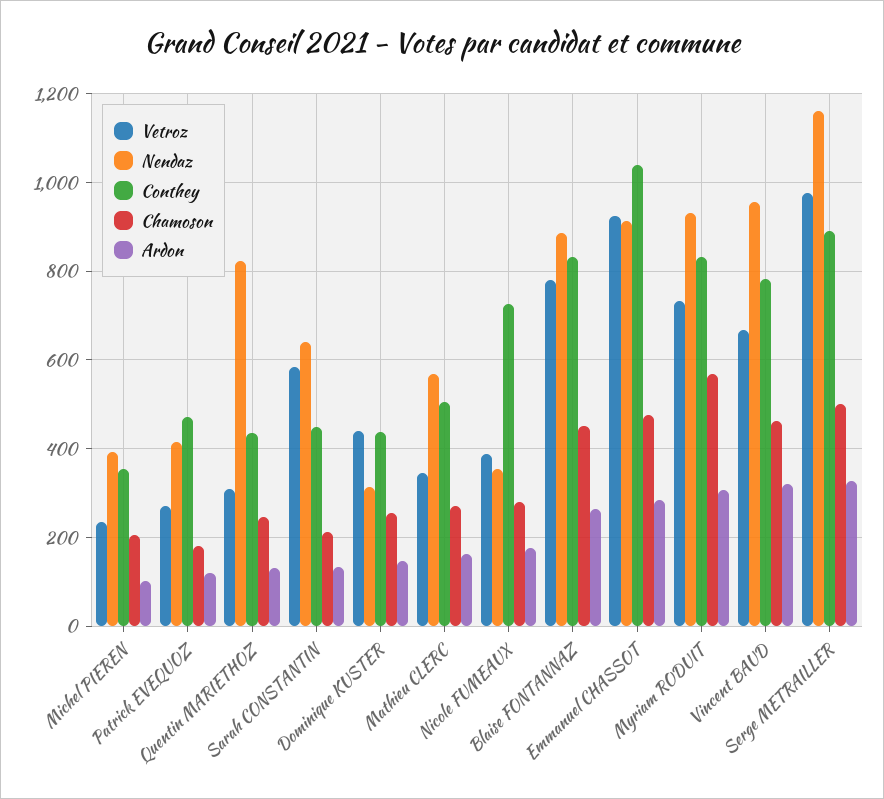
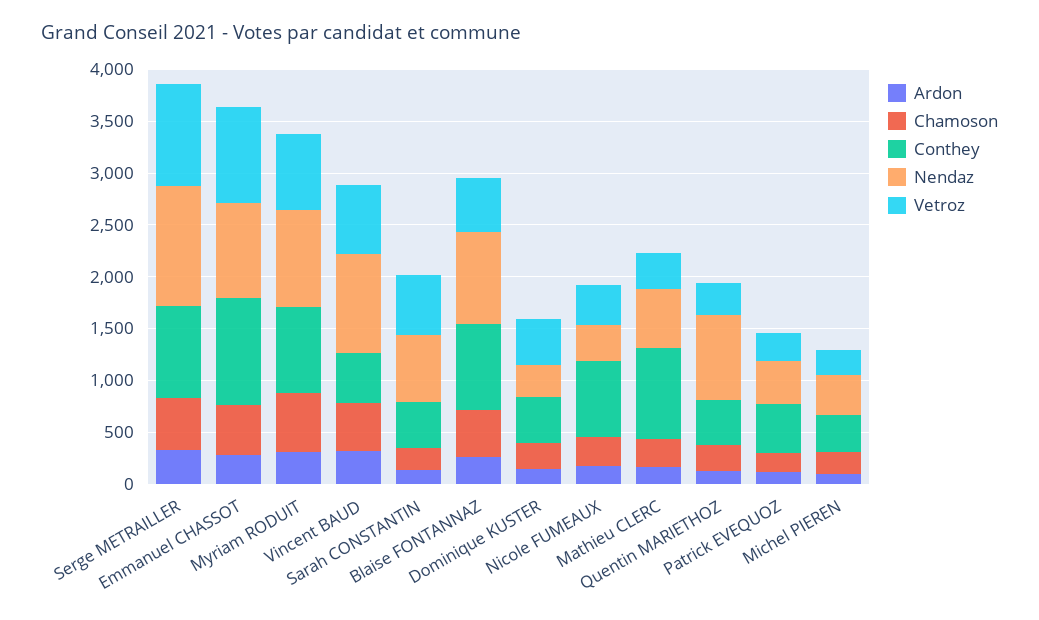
  {
    "Vetroz": {
      "Michel PIEREN": 240,
      "Patrick EVEQUOZ": 280,
      "Quentin MARIETHOZ": 300,
      "Sarah CONSTANTIN": 580,
      "Dominique KUSTER": 440,
      "Mathieu CLERC": 340,
      "Nicole FUMEAUX": 380,
-     "Blaise FONTANNAZ": 780,
+     "Blaise FONTANNAZ": 500,
      "Emmanuel CHASSOT": 920,
      "Myriam RODUIT": 740,
      "Vincent BAUD": 660,
      "Serge METRAILLER": 980
    },
    "Nendaz": {
      "Michel PIEREN": 400,
      "Patrick EVEQUOZ": 420,
      "Quentin MARIETHOZ": 820,
      "Sarah CONSTANTIN": 640,
      "Dominique KUSTER": 320,
      "Mathieu CLERC": 560,
      "Nicole FUMEAUX": 360,
      "Blaise FONTANNAZ": 880,
      "Emmanuel CHASSOT": 920,
      "Myriam RODUIT": 940,
      "Vincent BAUD": 960,
      "Serge METRAILLER": 1160
    },
    "Conthey": {
      "Michel PIEREN": 360,
      "Patrick EVEQUOZ": 480,
      "Quentin MARIETHOZ": 440,
      "Sarah CONSTANTIN": 440,
      "Dominique KUSTER": 440,
-     "Mathieu CLERC": 500,
+     "Mathieu CLERC": 900,
      "Nicole FUMEAUX": 720,
      "Blaise FONTANNAZ": 840,
      "Emmanuel CHASSOT": 1040,
      "Myriam RODUIT": 840,
-     "Vincent BAUD": 780,
+     "Vincent BAUD": 500,
      "Serge METRAILLER": 900
    },
    "Chamoson": {
      "Michel PIEREN": 200,
      "Patrick EVEQUOZ": 180,
      "Quentin MARIETHOZ": 240,
      "Sarah CONSTANTIN": 220,
      "Dominique KUSTER": 260,
      "Mathieu CLERC": 280,
      "Nicole FUMEAUX": 280,
      "Blaise FONTANNAZ": 460,
      "Emmanuel CHASSOT": 480,
      "Myriam RODUIT": 560,
      "Vincent BAUD": 460,
      "Serge METRAILLER": 500
    },
    "Ardon": {
      "Michel PIEREN": 100,
      "Patrick EVEQUOZ": 120,
      "Quentin MARIETHOZ": 140,
      "Sarah CONSTANTIN": 140,
      "Dominique KUSTER": 140,
      "Mathieu CLERC": 160,
      "Nicole FUMEAUX": 180,
      "Blaise FONTANNAZ": 260,
      "Emmanuel CHASSOT": 280,
      "Myriam RODUIT": 300,
      "Vincent BAUD": 320,
      "Serge METRAILLER": 320
    }
  }

